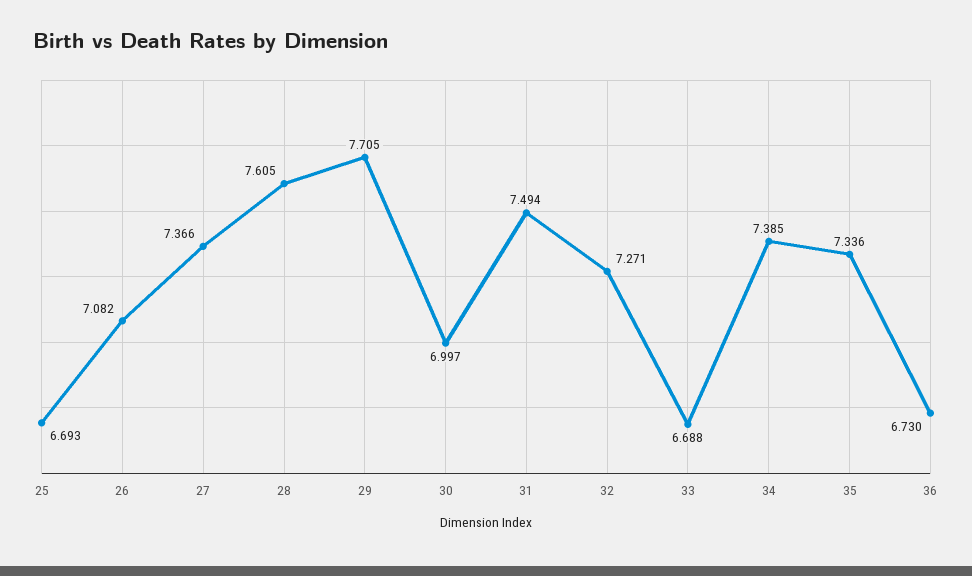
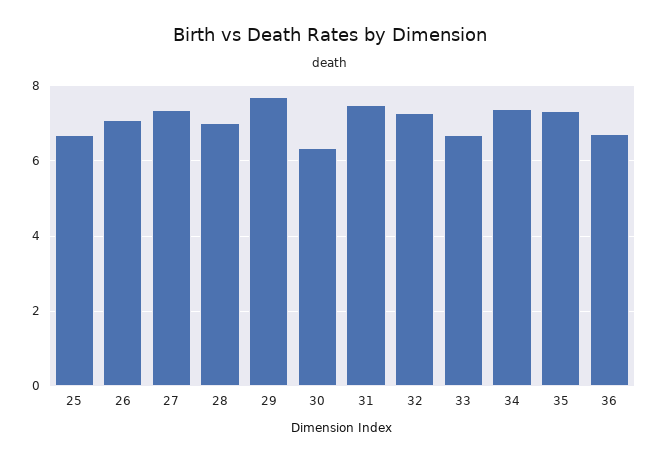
  {
    "25": 6.693,
    "26": 7.082,
    "27": 7.366,
-   "28": 7.605,
+   "28": 7,
    "29": 7.705,
-   "30": 6.997,
+   "30": 6.4,
    "31": 7.494,
    "32": 7.271,
    "33": 6.688,
    "34": 7.385,
    "35": 7.336,
    "36": 6.73
  }

